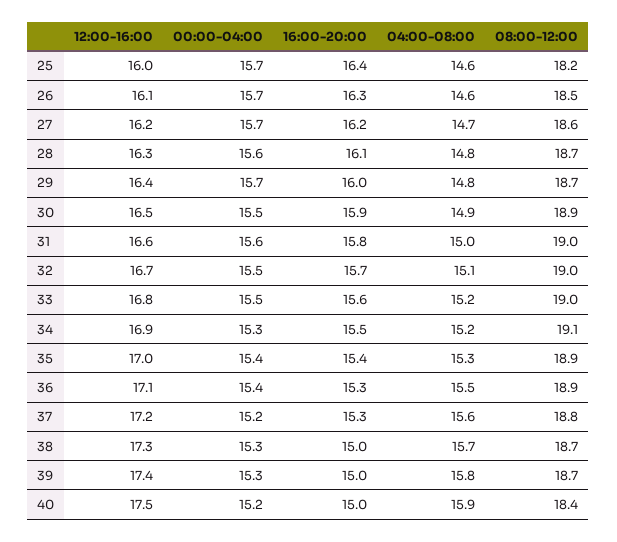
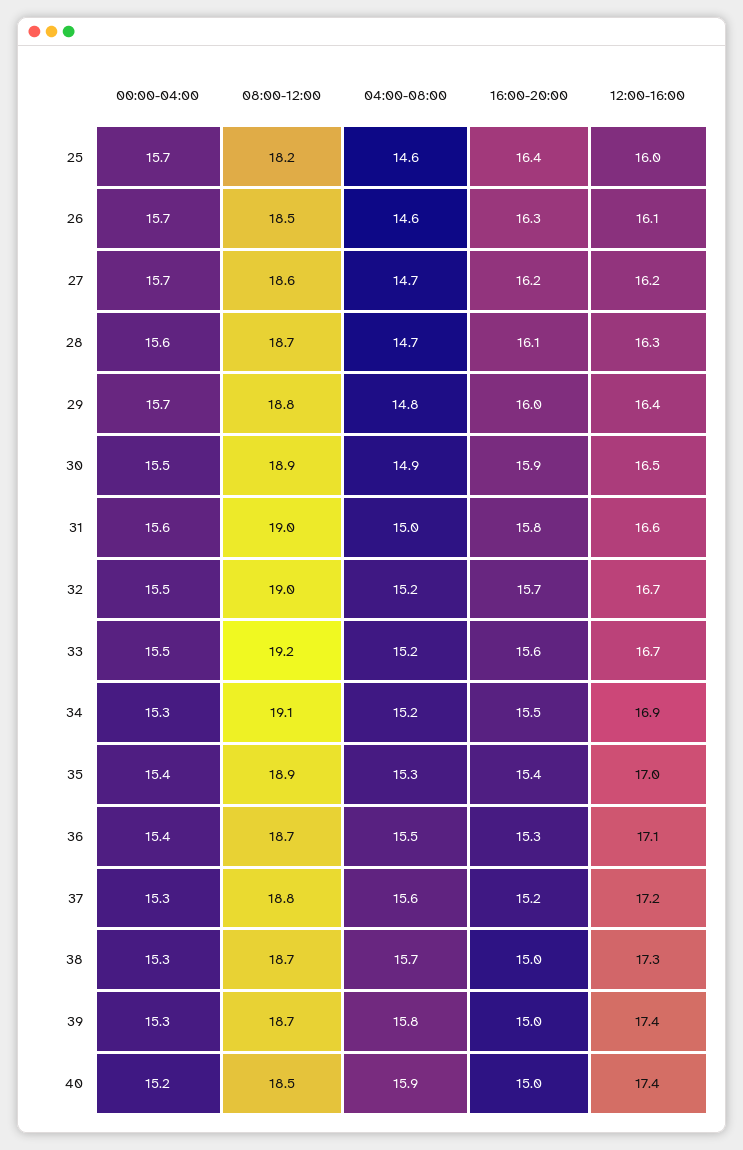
  {
    "12:00-16:00": {
      "25": 16,
      "26": 16.1,
      "27": 16.2,
      "28": 16.3,
      "29": 16.4,
      "30": 16.5,
      "31": 16.6,
      "32": 16.7,
-     "33": 16.8,
+     "33": 16.7,
      "34": 16.9,
      "35": 17,
      "36": 17.1,
      "37": 17.2,
      "38": 17.3,
      "39": 17.4,
-     "40": 17.5
+     "40": 17.4
    },
    "00:00-04:00": {
      "25": 15.7,
      "26": 15.7,
      "27": 15.7,
      "28": 15.6,
      "29": 15.7,
      "30": 15.5,
      "31": 15.6,
      "32": 15.5,
      "33": 15.5,
      "34": 15.3,
      "35": 15.4,
      "36": 15.4,
-     "37": 15.2,
+     "37": 15.3,
      "38": 15.3,
      "39": 15.3,
      "40": 15.2
    },
    "16:00-20:00": {
      "25": 16.4,
      "26": 16.3,
      "27": 16.2,
      "28": 16.1,
      "29": 16,
      "30": 15.9,
      "31": 15.8,
      "32": 15.7,
      "33": 15.6,
      "34": 15.5,
      "35": 15.4,
      "36": 15.3,
-     "37": 15.3,
+     "37": 15.2,
      "38": 15,
      "39": 15,
      "40": 15
    },
    "04:00-08:00": {
      "25": 14.6,
      "26": 14.6,
      "27": 14.7,
-     "28": 14.8,
+     "28": 14.7,
      "29": 14.8,
      "30": 14.9,
      "31": 15,
-     "32": 15.1,
+     "32": 15.2,
      "33": 15.2,
      "34": 15.2,
      "35": 15.3,
      "36": 15.5,
      "37": 15.6,
      "38": 15.7,
      "39": 15.8,
      "40": 15.9
    },
    "08:00-12:00": {
      "25": 18.2,
      "26": 18.5,
      "27": 18.6,
      "28": 18.7,
-     "29": 18.7,
+     "29": 18.8,
      "30": 18.9,
      "31": 19,
      "32": 19,
-     "33": 19,
+     "33": 19.2,
      "34": 19.1,
      "35": 18.9,
-     "36": 18.9,
+     "36": 18.7,
      "37": 18.8,
      "38": 18.7,
      "39": 18.7,
-     "40": 18.4
+     "40": 18.5
    }
  }

